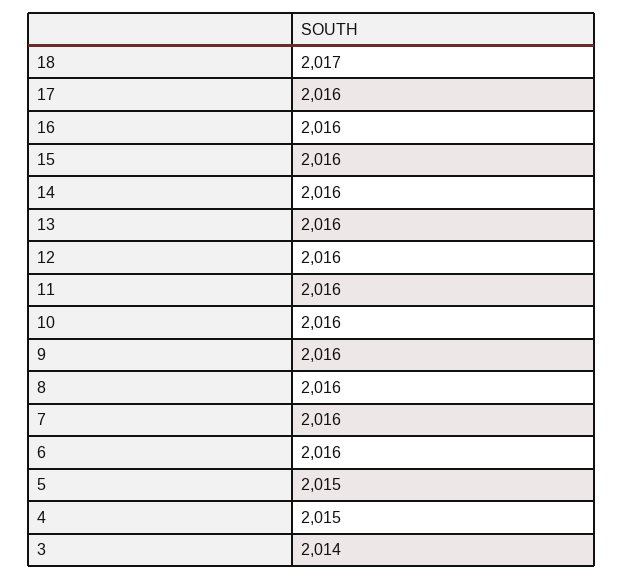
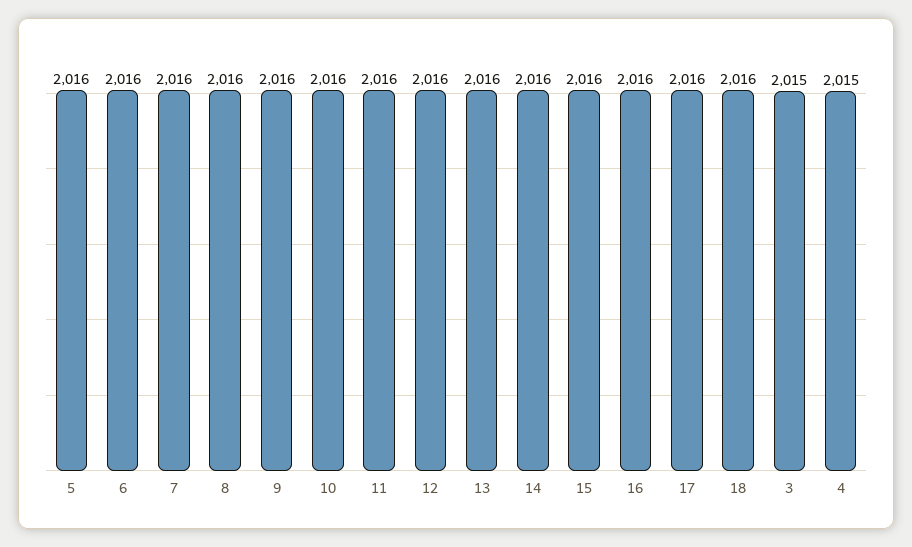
  {
-   "18": 2017,
+   "18": 2016,
    "17": 2016,
    "16": 2016,
    "15": 2016,
    "14": 2016,
    "13": 2016,
    "12": 2016,
    "11": 2016,
    "10": 2016,
    "9": 2016,
    "8": 2016,
    "7": 2016,
    "6": 2016,
-   "5": 2015,
+   "5": 2016,
    "4": 2015,
-   "3": 2014
+   "3": 2015
  }

